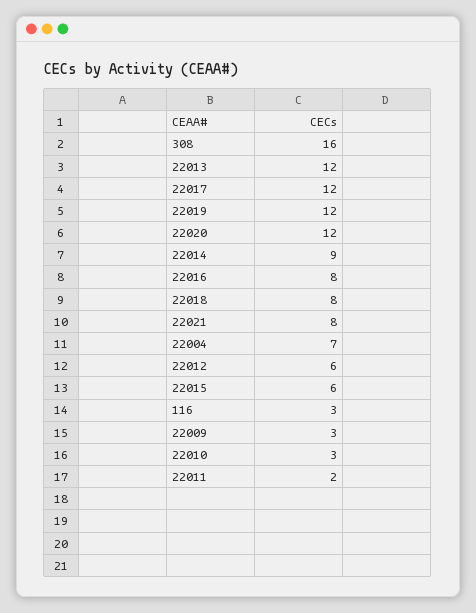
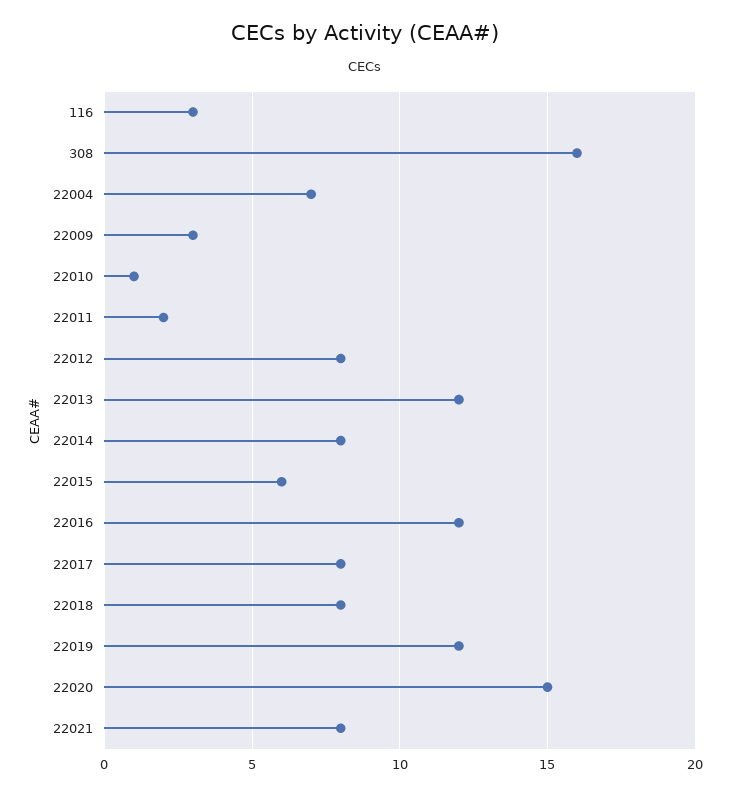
  {
    "308": 16,
    "22013": 12,
-   "22017": 12,
+   "22017": 8,
    "22019": 12,
-   "22020": 12,
+   "22020": 15,
-   "22014": 9,
+   "22014": 8,
-   "22016": 8,
+   "22016": 12,
    "22018": 8,
    "22021": 8,
    "22004": 7,
-   "22012": 6,
+   "22012": 8,
    "22015": 6,
    "116": 3,
    "22009": 3,
-   "22010": 3,
+   "22010": 1,
    "22011": 2
  }

